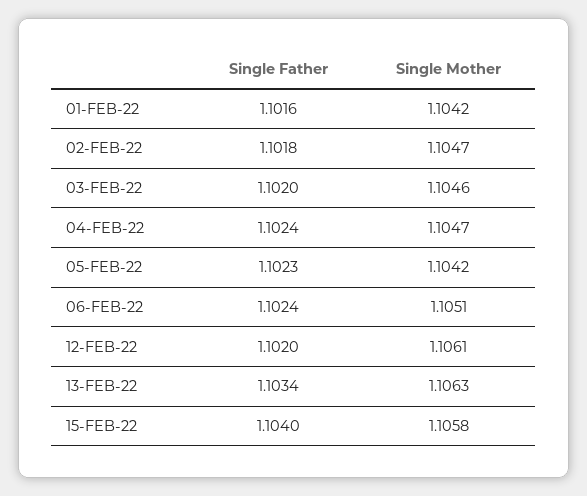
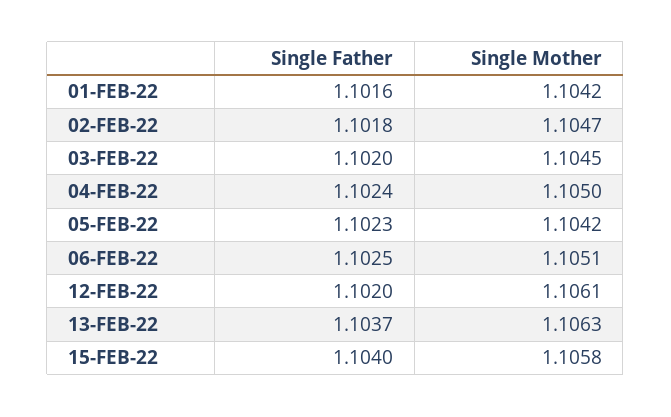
  {
    "Single Father": {
      "01-FEB-22": 1.1016,
      "02-FEB-22": 1.1018,
      "03-FEB-22": 1.102,
      "04-FEB-22": 1.1024,
      "05-FEB-22": 1.1023,
-     "06-FEB-22": 1.1024,
+     "06-FEB-22": 1.1025,
      "12-FEB-22": 1.102,
-     "13-FEB-22": 1.1034,
+     "13-FEB-22": 1.1037,
      "15-FEB-22": 1.104
    },
    "Single Mother": {
      "01-FEB-22": 1.1042,
      "02-FEB-22": 1.1047,
-     "03-FEB-22": 1.1046,
+     "03-FEB-22": 1.1045,
-     "04-FEB-22": 1.1047,
+     "04-FEB-22": 1.105,
      "05-FEB-22": 1.1042,
      "06-FEB-22": 1.1051,
      "12-FEB-22": 1.1061,
      "13-FEB-22": 1.1063,
      "15-FEB-22": 1.1058
    }
  }

